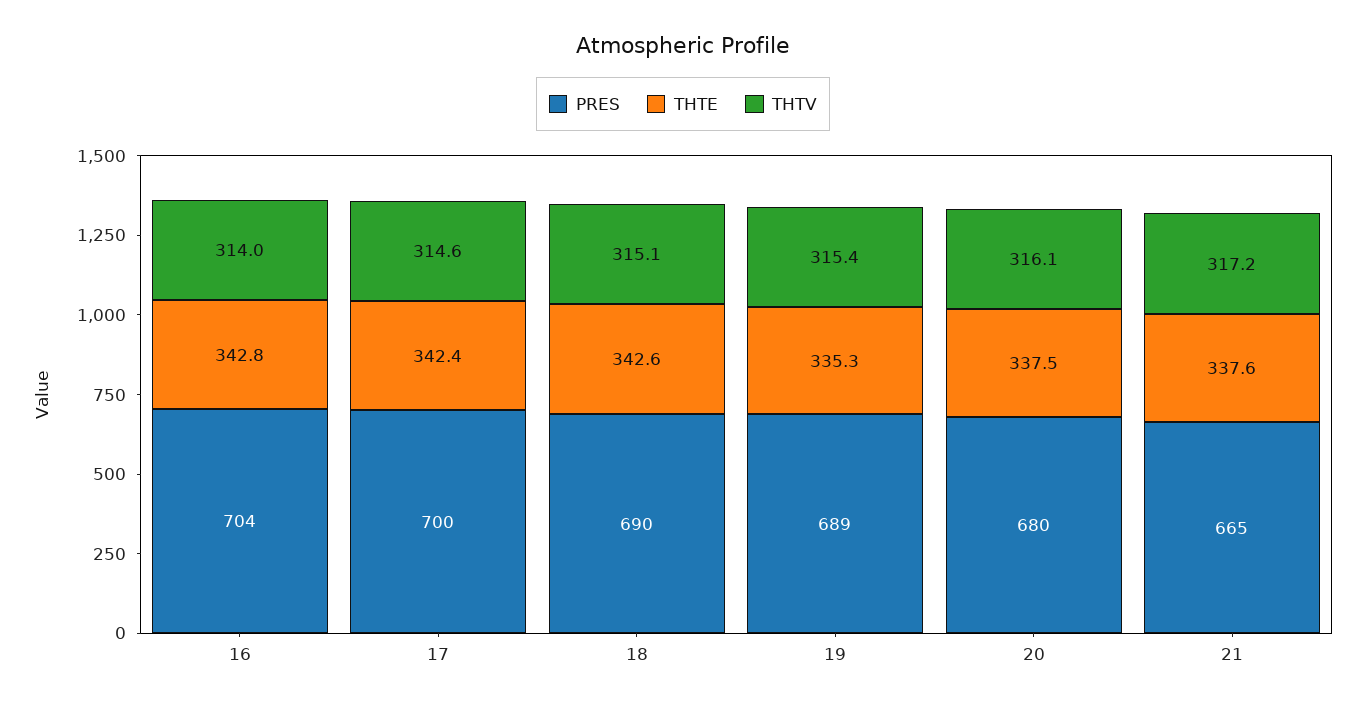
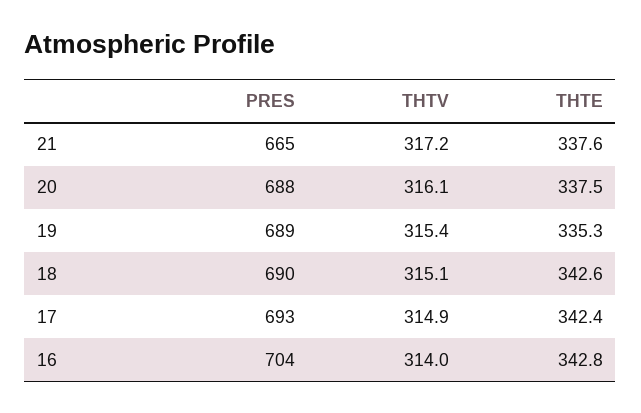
  {
    "PRES": {
      "16": 704,
-     "17": 700,
+     "17": 693,
      "18": 690,
      "19": 689,
-     "20": 680,
+     "20": 688,
      "21": 665
    },
    "THTE": {
      "16": 342.8,
      "17": 342.4,
      "18": 342.6,
      "19": 335.3,
      "20": 337.5,
      "21": 337.6
    },
    "THTV": {
      "16": 314,
-     "17": 314.6,
+     "17": 314.9,
      "18": 315.1,
      "19": 315.4,
      "20": 316.1,
      "21": 317.2
    }
  }

